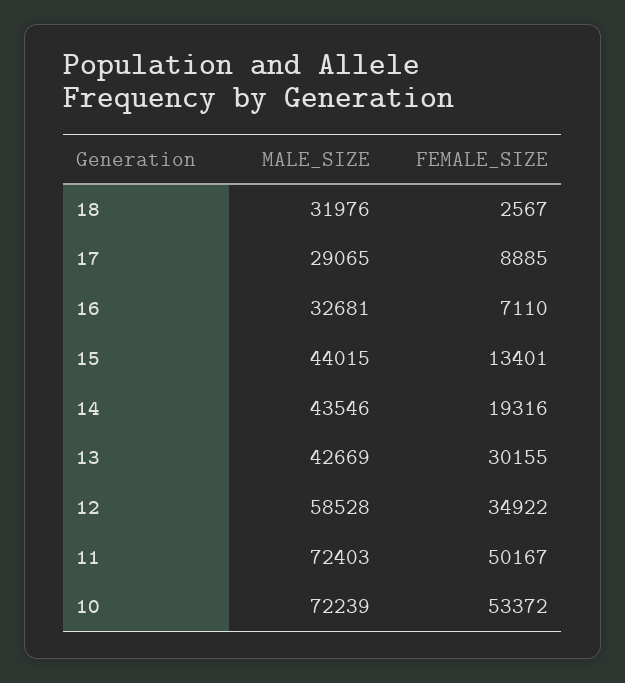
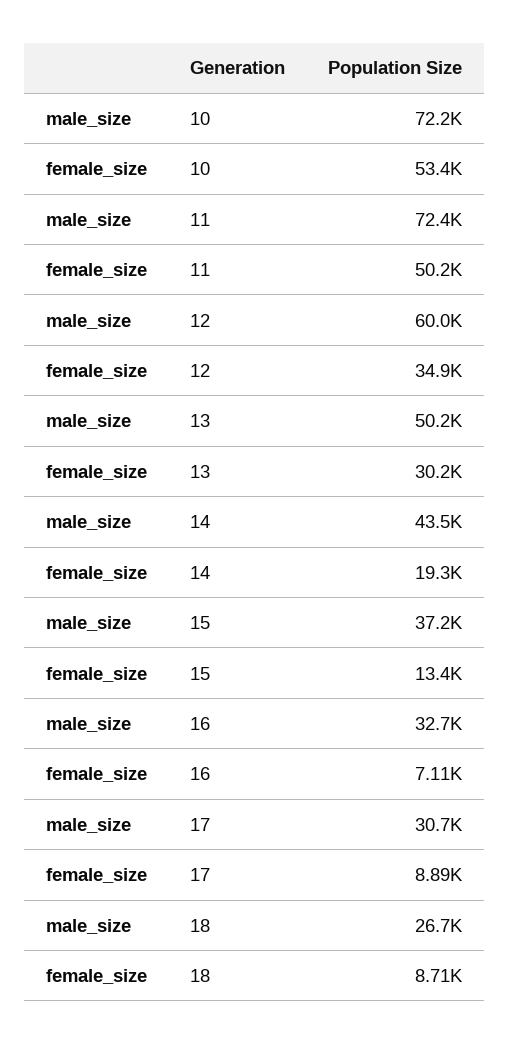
  {
    "MALE_SIZE": {
-     "18": 31976,
+     "18": 26700,
-     "17": 29065,
+     "17": 30700,
      "16": 32681,
-     "15": 44015,
+     "15": 37200,
      "14": 43546,
-     "13": 42669,
+     "13": 50200,
-     "12": 58528,
+     "12": 60000,
      "11": 72403,
      "10": 72239
    },
    "FEMALE_SIZE": {
-     "18": 2567,
+     "18": 8710,
      "17": 8885,
      "16": 7110,
      "15": 13401,
      "14": 19316,
      "13": 30155,
      "12": 34922,
      "11": 50167,
      "10": 53372
    }
  }

